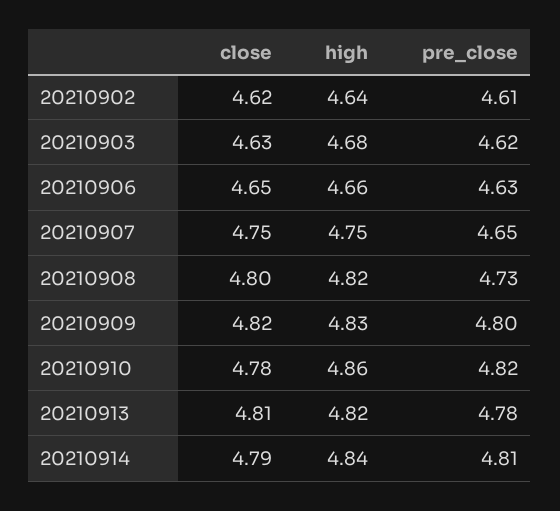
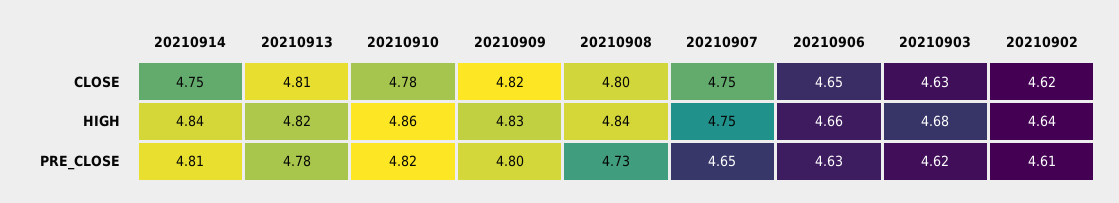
  {
    "close": {
      "20210902": 4.62,
      "20210903": 4.63,
      "20210906": 4.65,
      "20210907": 4.75,
      "20210908": 4.8,
      "20210909": 4.82,
      "20210910": 4.78,
      "20210913": 4.81,
-     "20210914": 4.79
+     "20210914": 4.75
    },
    "high": {
      "20210902": 4.64,
      "20210903": 4.68,
      "20210906": 4.66,
      "20210907": 4.75,
-     "20210908": 4.82,
+     "20210908": 4.84,
      "20210909": 4.83,
      "20210910": 4.86,
      "20210913": 4.82,
      "20210914": 4.84
    },
    "pre_close": {
      "20210902": 4.61,
      "20210903": 4.62,
      "20210906": 4.63,
      "20210907": 4.65,
      "20210908": 4.73,
      "20210909": 4.8,
      "20210910": 4.82,
      "20210913": 4.78,
      "20210914": 4.81
    }
  }

